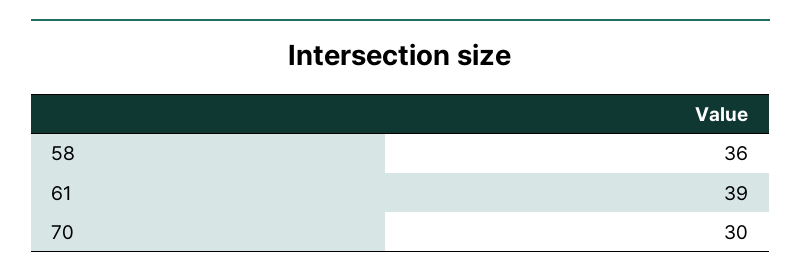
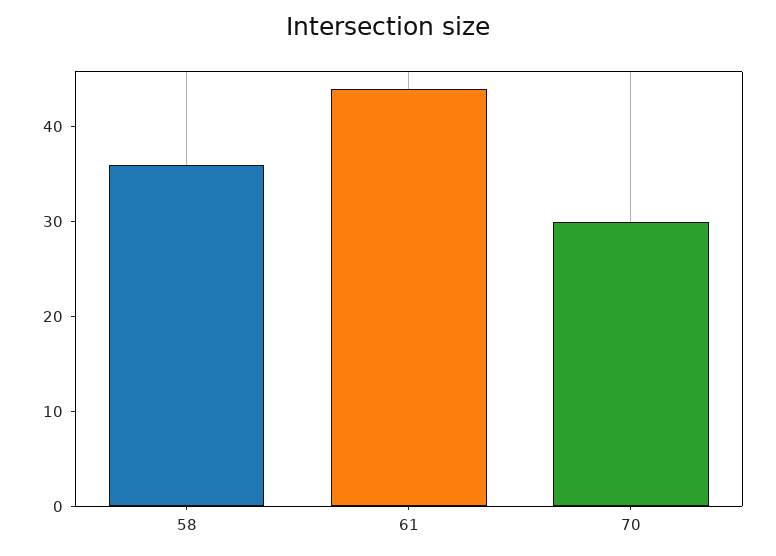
  {
    "58": 36,
-   "61": 39,
+   "61": 44,
    "70": 30
  }

